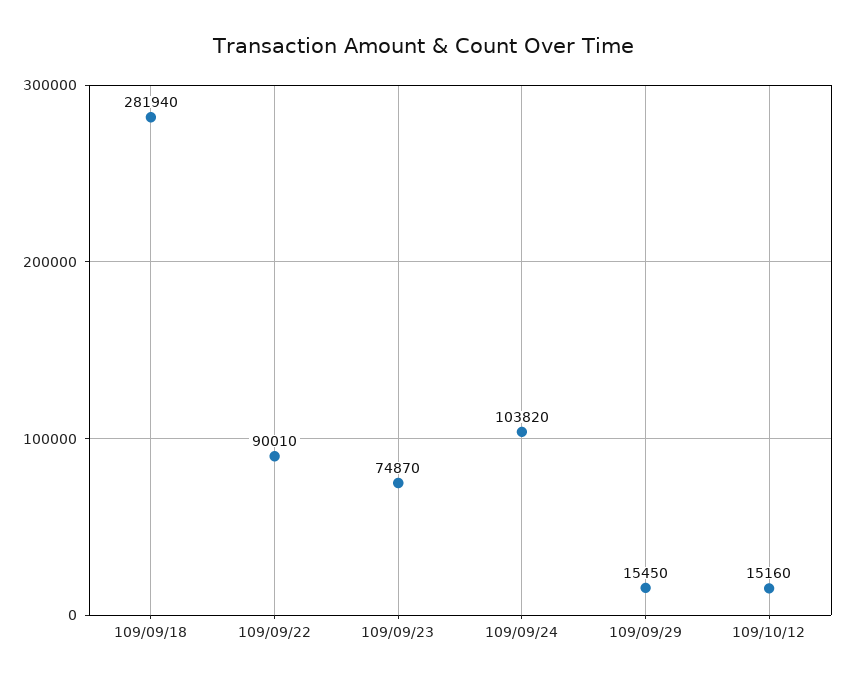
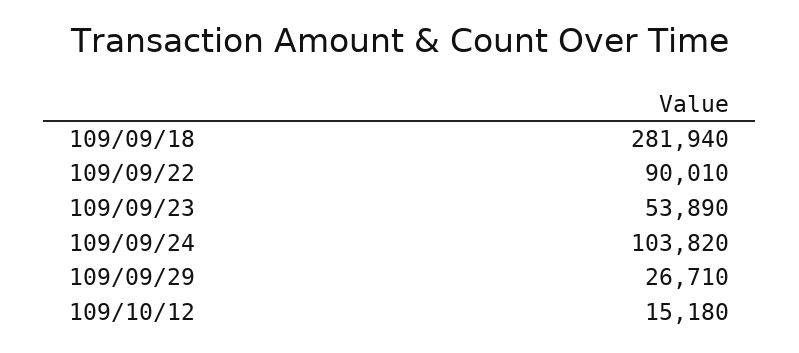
  {
    "109/09/18": 281940,
    "109/09/22": 90010,
-   "109/09/23": 74870,
+   "109/09/23": 53890,
    "109/09/24": 103820,
-   "109/09/29": 15450,
+   "109/09/29": 26710,
-   "109/10/12": 15160
+   "109/10/12": 15180
  }

